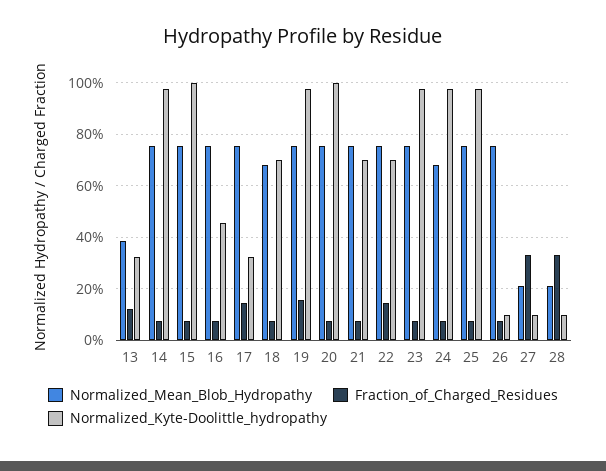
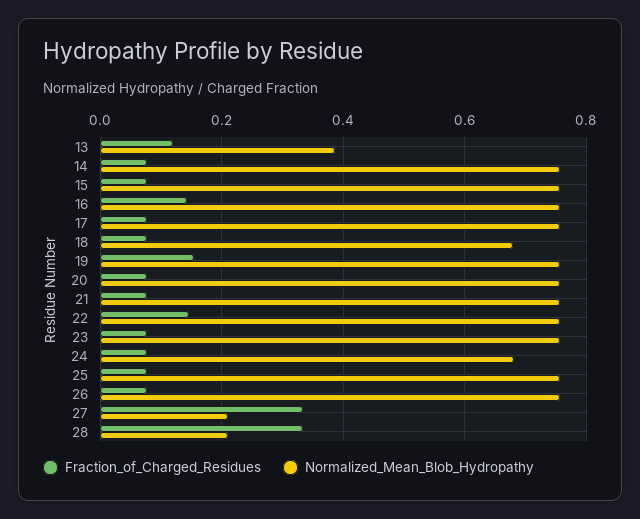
  {
    "Normalized_Mean_Blob_Hydropathy": {
      "13": 0.38,
      "14": 0.76,
      "15": 0.76,
      "16": 0.76,
      "17": 0.76,
      "18": 0.68,
      "19": 0.76,
      "20": 0.76,
      "21": 0.76,
      "22": 0.76,
      "23": 0.76,
      "24": 0.68,
      "25": 0.76,
      "26": 0.76,
      "27": 0.22,
      "28": 0.22
    },
    "Fraction_of_Charged_Residues": {
      "13": 0.12,
      "14": 0.08,
      "15": 0.08,
-     "16": 0.075,
+     "16": 0.14,
-     "17": 0.15,
+     "17": 0.08,
      "18": 0.08,
      "19": 0.16,
      "20": 0.08,
      "21": 0.08,
      "22": 0.14,
      "23": 0.08,
      "24": 0.08,
      "25": 0.08,
      "26": 0.08,
      "27": 0.34,
      "28": 0.34
-   },
+   }
-   "Normalized_Kyte-Doolittle_hydropathy": {
-     "13": 0.325,
-     "14": 0.975,
-     "15": 1,
-     "16": 0.45,
-     "17": 0.325,
-     "18": 0.7,
-     "19": 0.975,
-     "20": 1,
-     "21": 0.7,
-     "22": 0.7,
-     "23": 0.975,
-     "24": 0.975,
-     "25": 0.975,
-     "26": 0.1,
-     "27": 0.1,
-     "28": 0.1
-   }
  }

